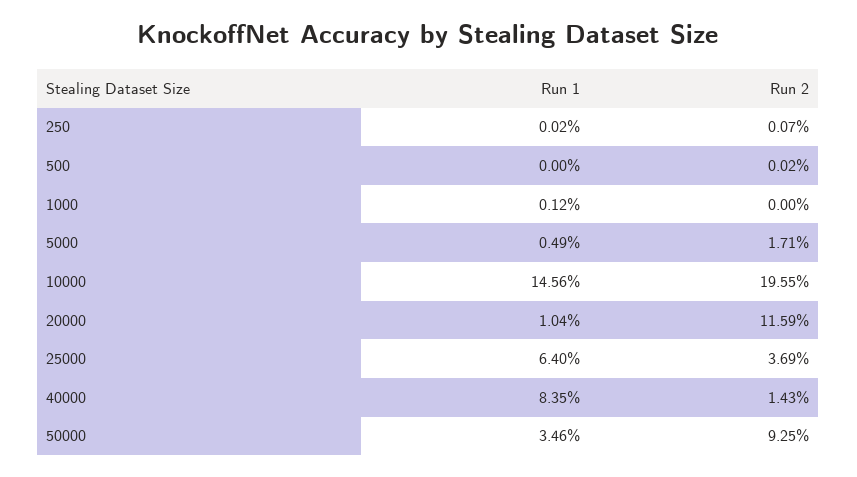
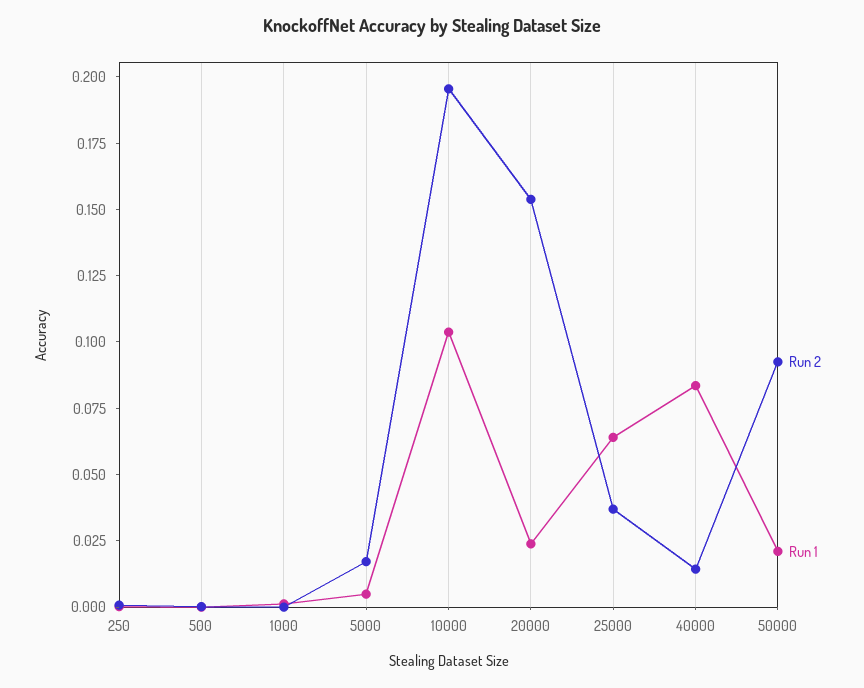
  {
    "Run 1": {
      "250": 0.0002,
      "500": 0,
      "1000": 0.0012,
      "5000": 0.0049,
-     "10000": 0.1456,
+     "10000": 0.105,
-     "20000": 0.0104,
+     "20000": 0.025,
      "25000": 0.064,
      "40000": 0.0835,
-     "50000": 0.0346
+     "50000": 0.02
    },
    "Run 2": {
      "250": 0.0007,
      "500": 0.0002,
      "1000": 0,
      "5000": 0.0171,
      "10000": 0.1955,
-     "20000": 0.1159,
+     "20000": 0.155,
      "25000": 0.0369,
      "40000": 0.0143,
      "50000": 0.0925
    }
  }

